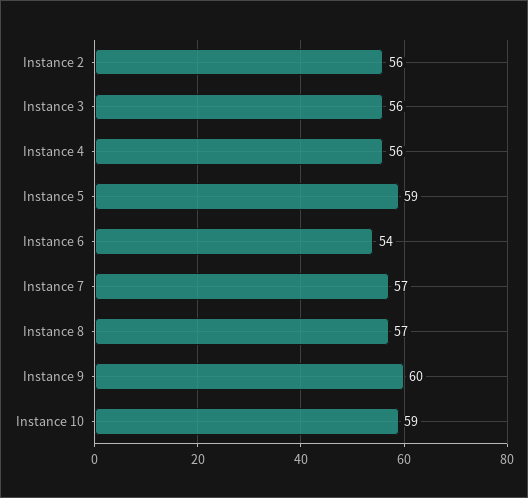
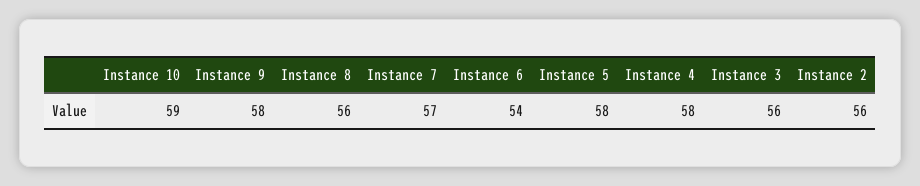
  {
    "Instance 2": 56,
    "Instance 3": 56,
-   "Instance 4": 56,
+   "Instance 4": 58,
-   "Instance 5": 59,
+   "Instance 5": 58,
    "Instance 6": 54,
    "Instance 7": 57,
-   "Instance 8": 57,
+   "Instance 8": 56,
-   "Instance 9": 60,
+   "Instance 9": 58,
    "Instance 10": 59
  }

